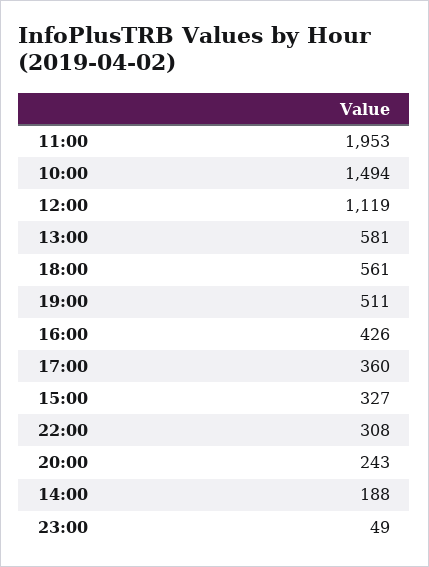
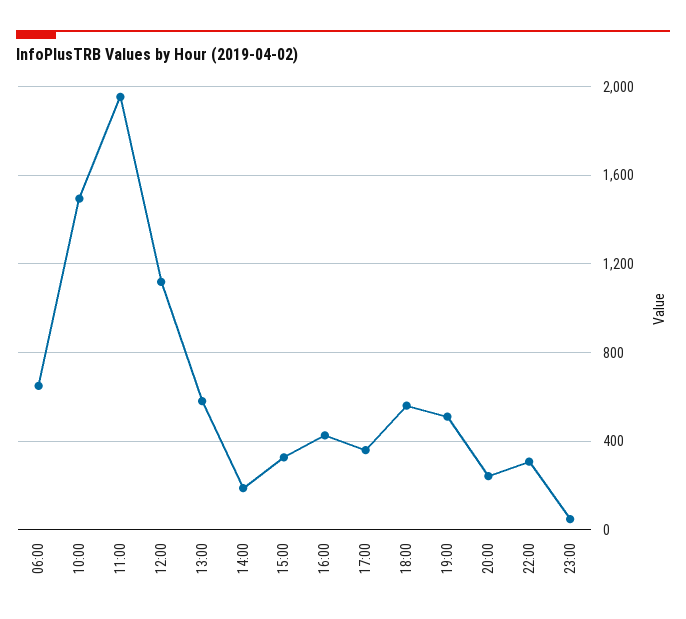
  {
    "11:00": 1953,
    "10:00": 1494,
    "12:00": 1119,
    "13:00": 581,
    "18:00": 561,
    "19:00": 511,
    "16:00": 426,
    "17:00": 360,
    "15:00": 327,
    "22:00": 308,
    "20:00": 243,
    "14:00": 188,
-   "23:00": 49
+   "23:00": 49,
+   "06:00": 650
  }

